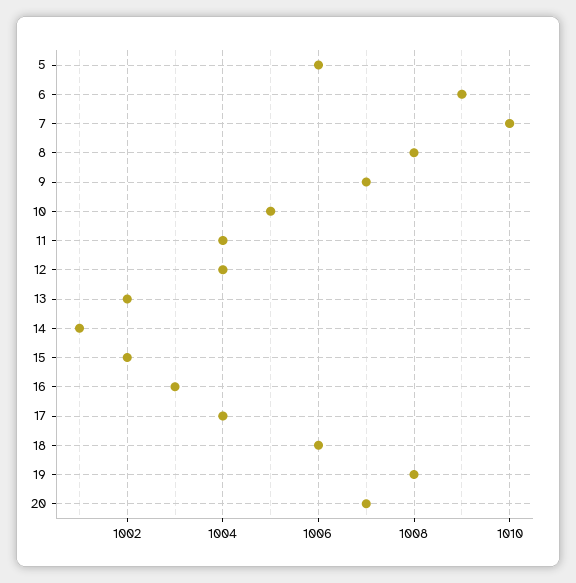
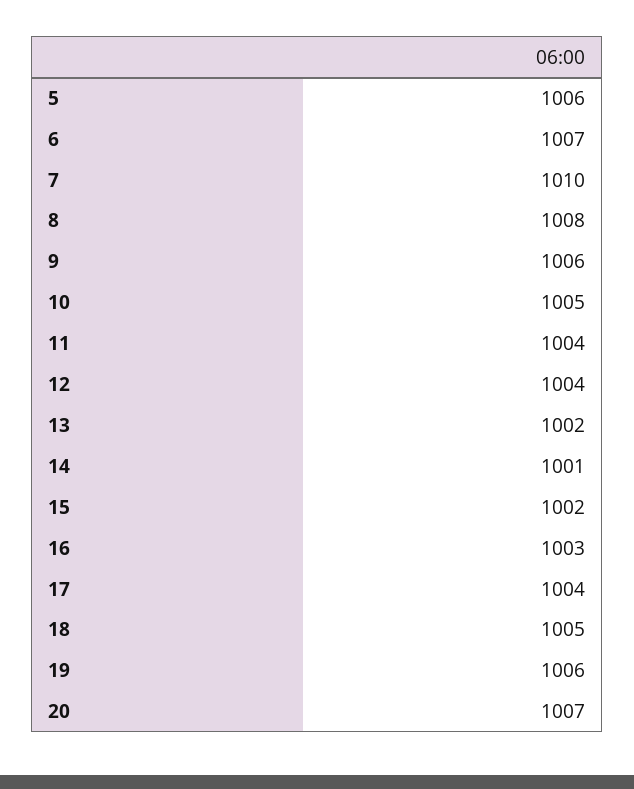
  {
    "5": 1006,
-   "6": 1009,
+   "6": 1007,
    "7": 1010,
    "8": 1008,
-   "9": 1007,
+   "9": 1006,
    "10": 1005,
    "11": 1004,
    "12": 1004,
    "13": 1002,
    "14": 1001,
    "15": 1002,
    "16": 1003,
    "17": 1004,
-   "18": 1006,
+   "18": 1005,
-   "19": 1008,
+   "19": 1006,
    "20": 1007
  }

